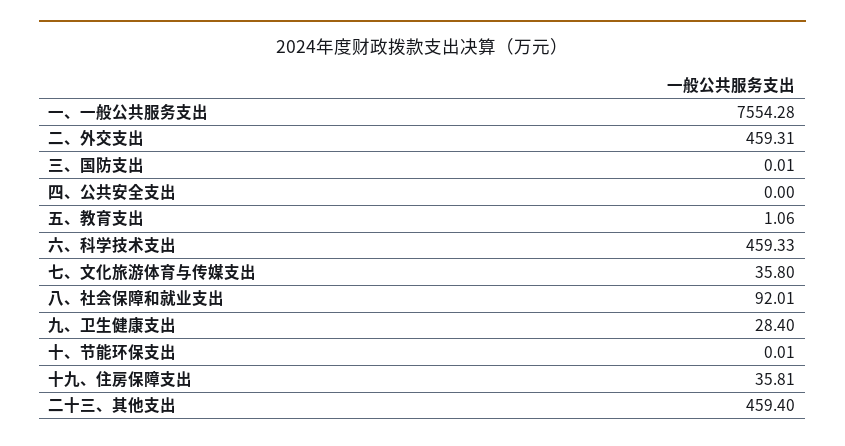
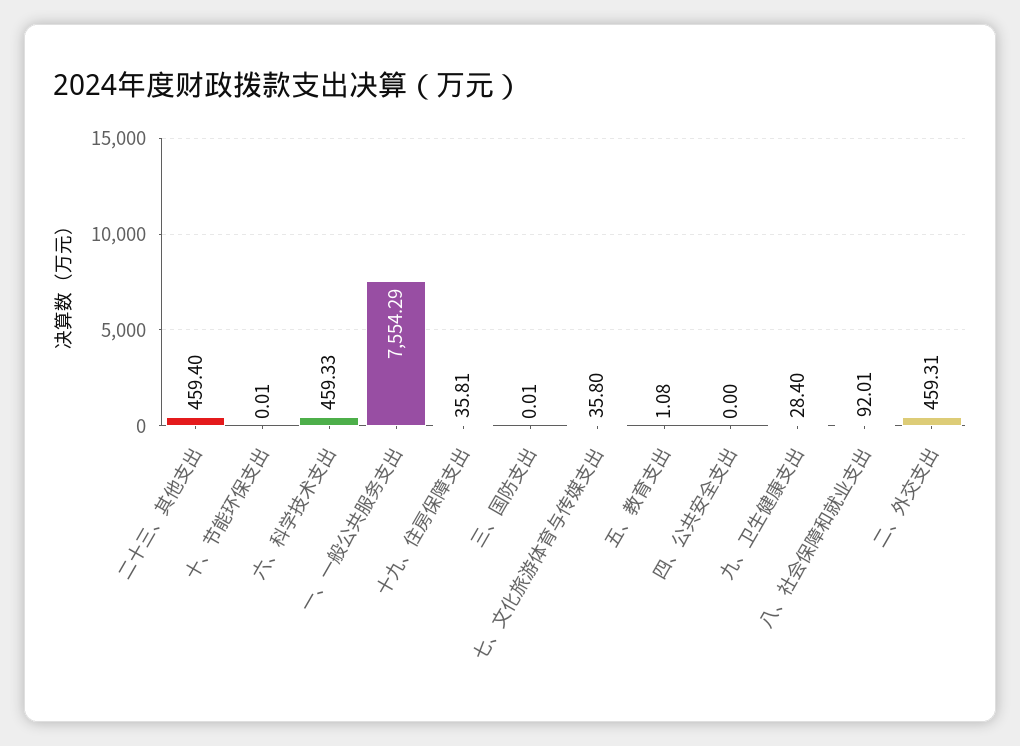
  {
-   "一、一般公共服务支出": 7554.28,
+   "一、一般公共服务支出": 7554.29,
    "二、外交支出": 459.31,
    "三、国防支出": 0.01,
    "四、公共安全支出": 0,
-   "五、教育支出": 1.06,
+   "五、教育支出": 1.08,
    "六、科学技术支出": 459.33,
    "七、文化旅游体育与传媒支出": 35.8,
    "八、社会保障和就业支出": 92.01,
    "九、卫生健康支出": 28.4,
    "十、节能环保支出": 0.01,
    "十九、住房保障支出": 35.81,
    "二十三、其他支出": 459.4
  }

